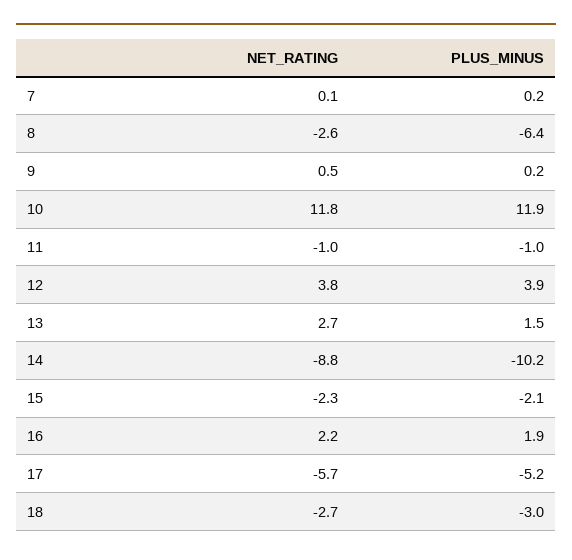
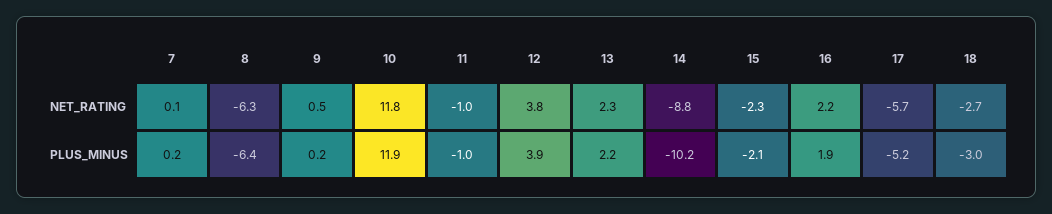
  {
    "NET_RATING": {
      "7": 0.1,
-     "8": -2.6,
+     "8": -6.3,
      "9": 0.5,
      "10": 11.8,
      "11": -1,
      "12": 3.8,
-     "13": 2.7,
+     "13": 2.3,
      "14": -8.8,
      "15": -2.3,
      "16": 2.2,
      "17": -5.7,
      "18": -2.7
    },
    "PLUS_MINUS": {
      "7": 0.2,
      "8": -6.4,
      "9": 0.2,
      "10": 11.9,
      "11": -1,
      "12": 3.9,
-     "13": 1.5,
+     "13": 2.2,
      "14": -10.2,
      "15": -2.1,
      "16": 1.9,
      "17": -5.2,
      "18": -3
    }
  }

